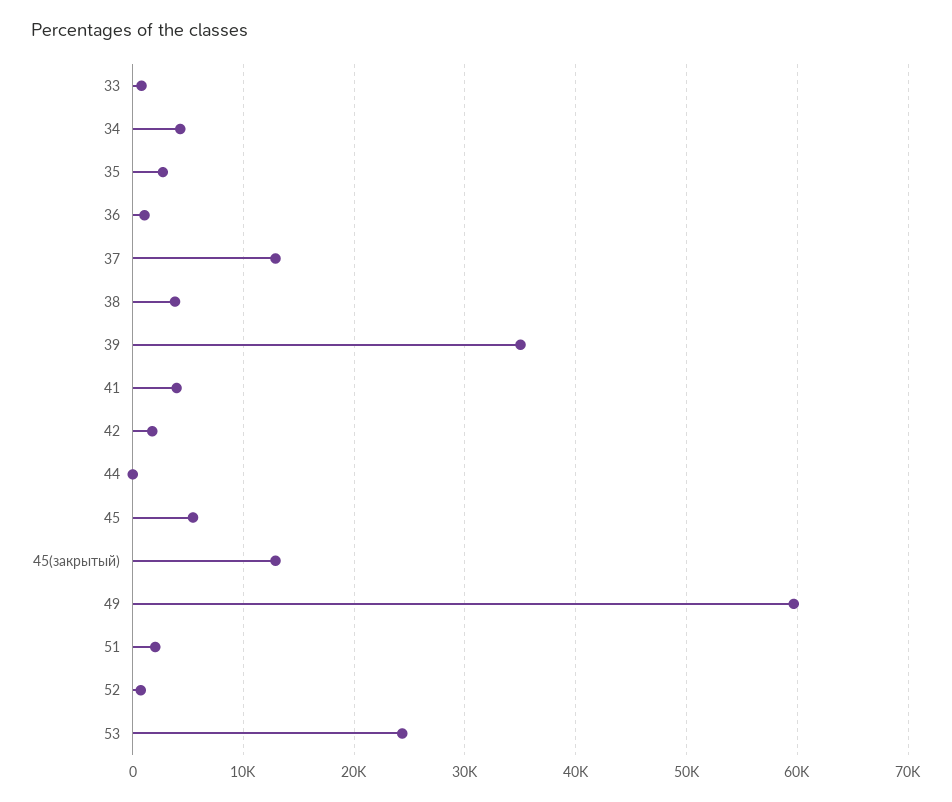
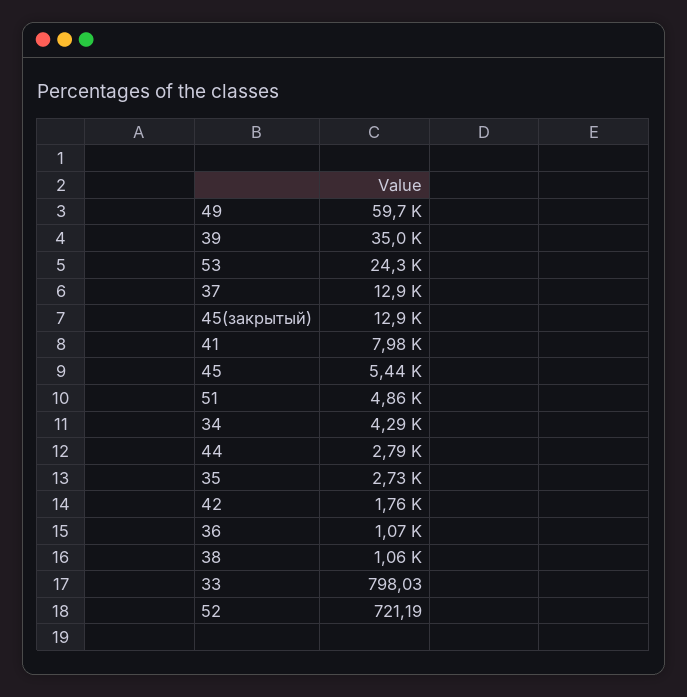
  {
    "33": 798.03,
    "34": 4290,
    "35": 2730,
    "36": 1070,
    "37": 12900,
-   "38": 4000,
+   "38": 1060,
    "39": 35000,
-   "41": 4000,
+   "41": 7980,
    "42": 1760,
-   "44": 0,
+   "44": 2790,
    "45": 5440,
    "45(закрытый)": 12900,
    "49": 59700,
-   "51": 2000,
+   "51": 4860,
    "52": 721.19,
    "53": 24300
  }

